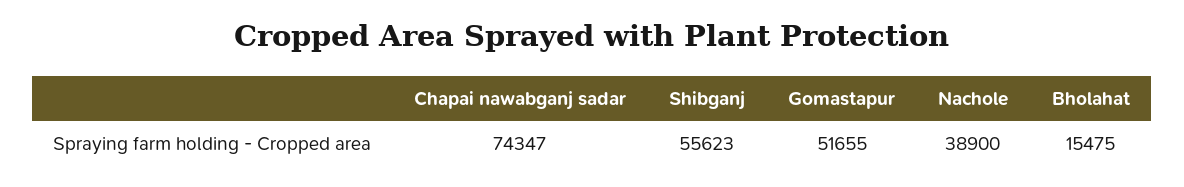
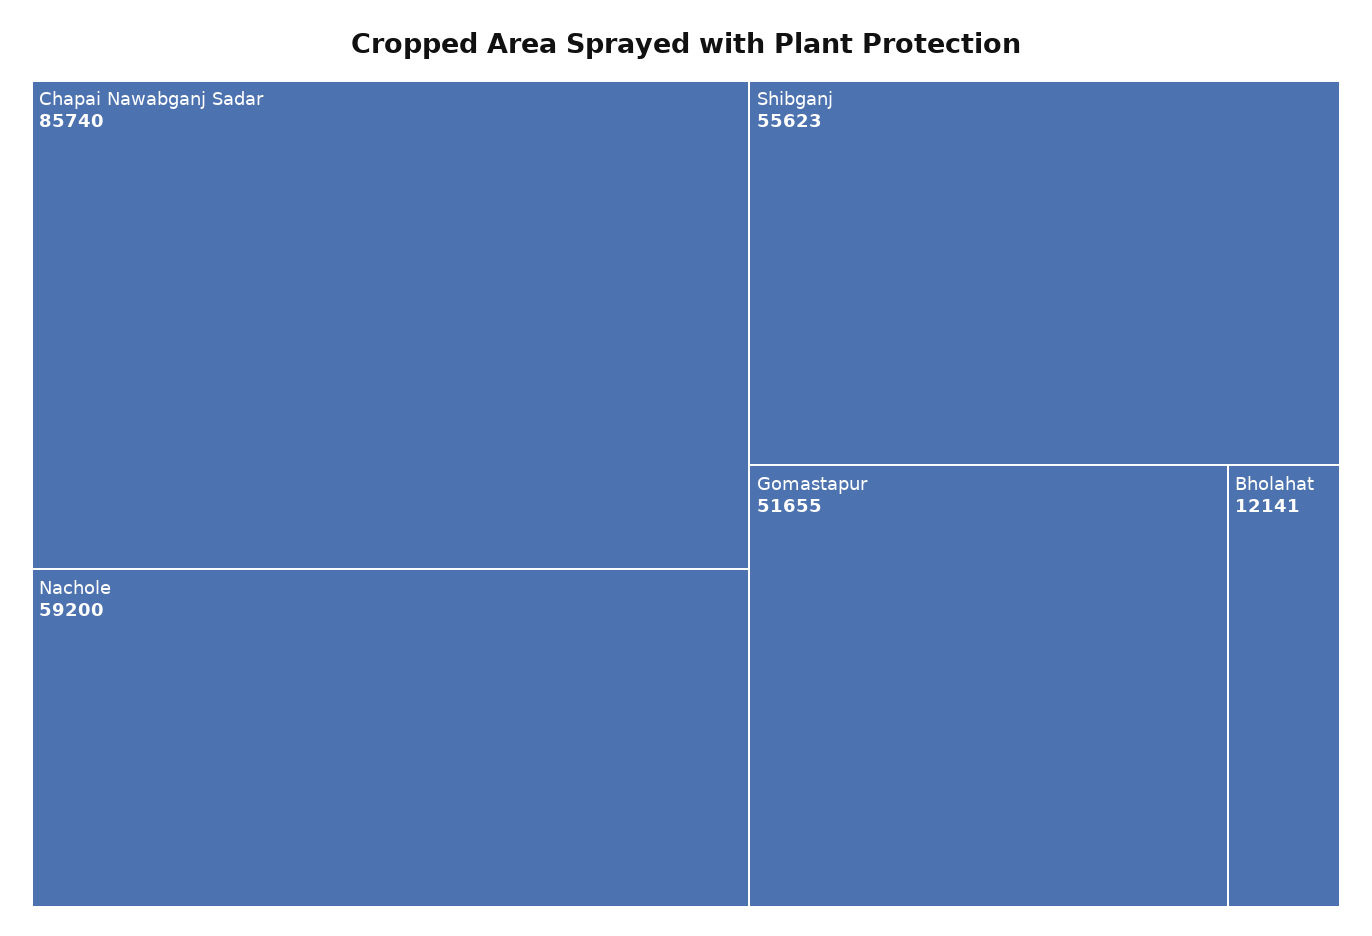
  {
-   "Chapai nawabganj sadar": 74347,
+   "Chapai nawabganj sadar": 85740,
    "Shibganj": 55623,
    "Gomastapur": 51655,
-   "Nachole": 38900,
+   "Nachole": 59200,
-   "Bholahat": 15475
+   "Bholahat": 12141
  }

